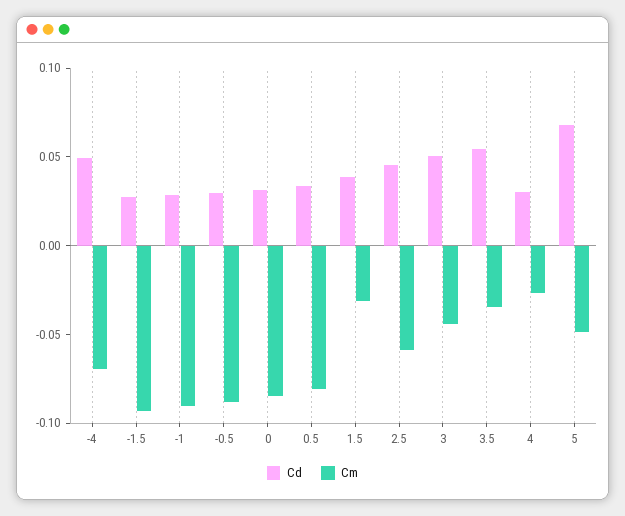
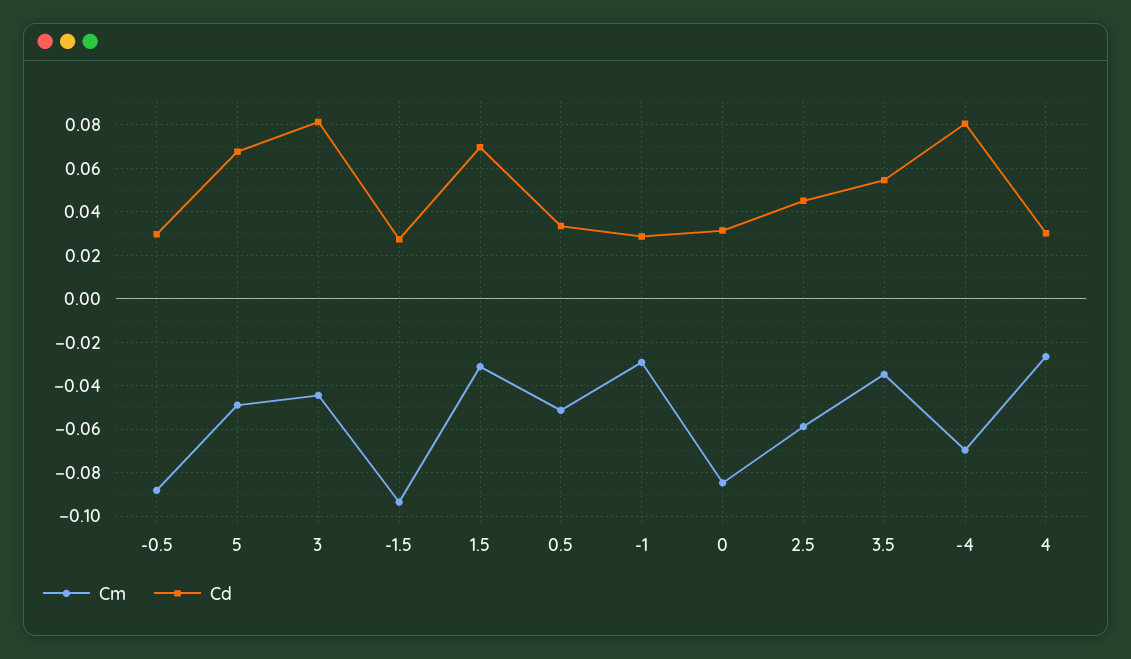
  {
    "Cd": {
-     "-4": 0.05,
+     "-4": 0.08,
      "-1.5": 0.025,
      "-1": 0.03,
      "-0.5": 0.03,
      "0": 0.03,
      "0.5": 0.035,
-     "1.5": 0.04,
+     "1.5": 0.07,
      "2.5": 0.045,
-     "3": 0.05,
+     "3": 0.08,
      "3.5": 0.055,
      "4": 0.03,
      "5": 0.07
    },
    "Cm": {
      "-4": -0.07,
      "-1.5": -0.095,
-     "-1": -0.09,
+     "-1": -0.03,
      "-0.5": -0.09,
      "0": -0.085,
-     "0.5": -0.08,
+     "0.5": -0.05,
      "1.5": -0.03,
      "2.5": -0.06,
      "3": -0.045,
      "3.5": -0.035,
      "4": -0.025,
      "5": -0.05
    }
  }

